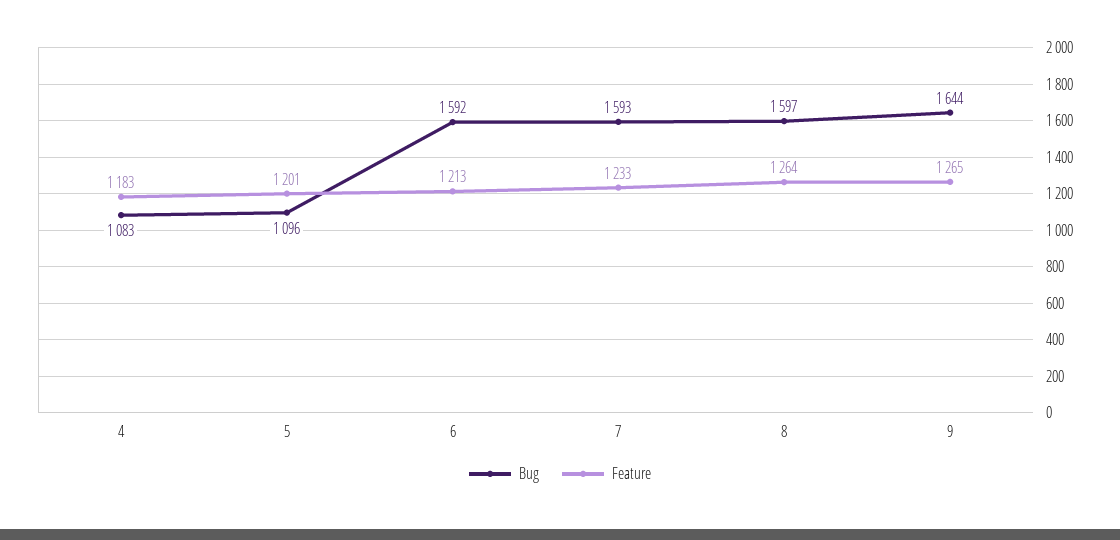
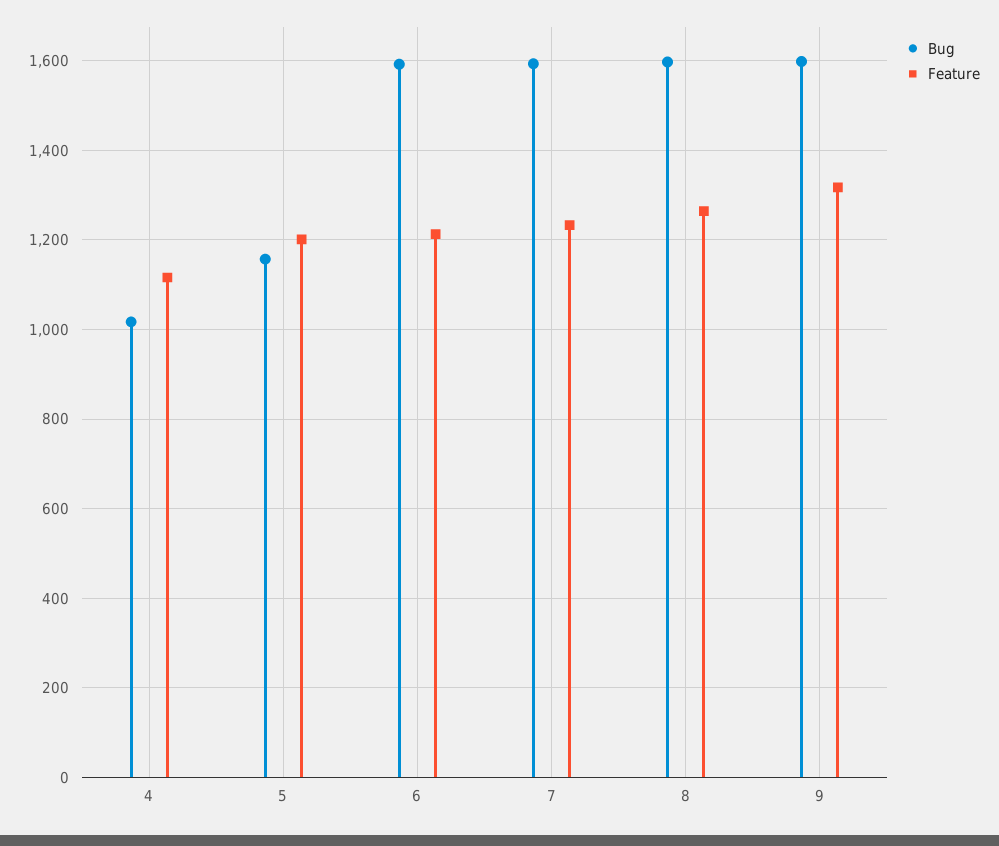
  {
    "Bug": {
-     "4": 1083,
+     "4": 1020,
-     "5": 1096,
+     "5": 1160,
      "6": 1592,
      "7": 1593,
      "8": 1597,
-     "9": 1644
+     "9": 1600
    },
    "Feature": {
-     "4": 1183,
+     "4": 1120,
      "5": 1201,
      "6": 1213,
      "7": 1233,
      "8": 1264,
-     "9": 1265
+     "9": 1320
    }
  }

